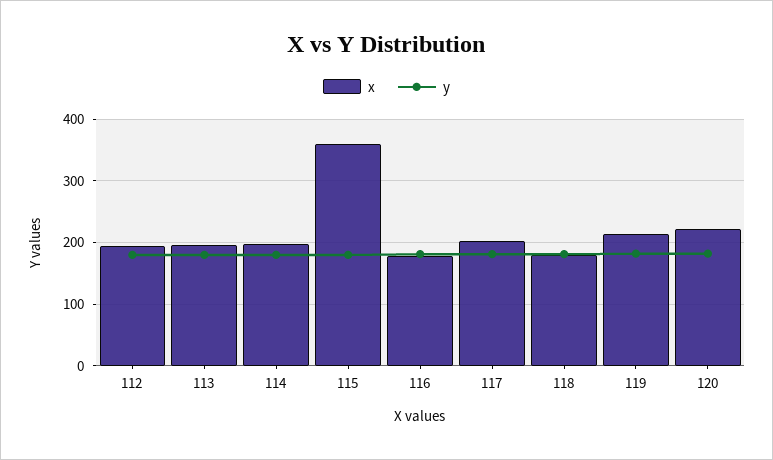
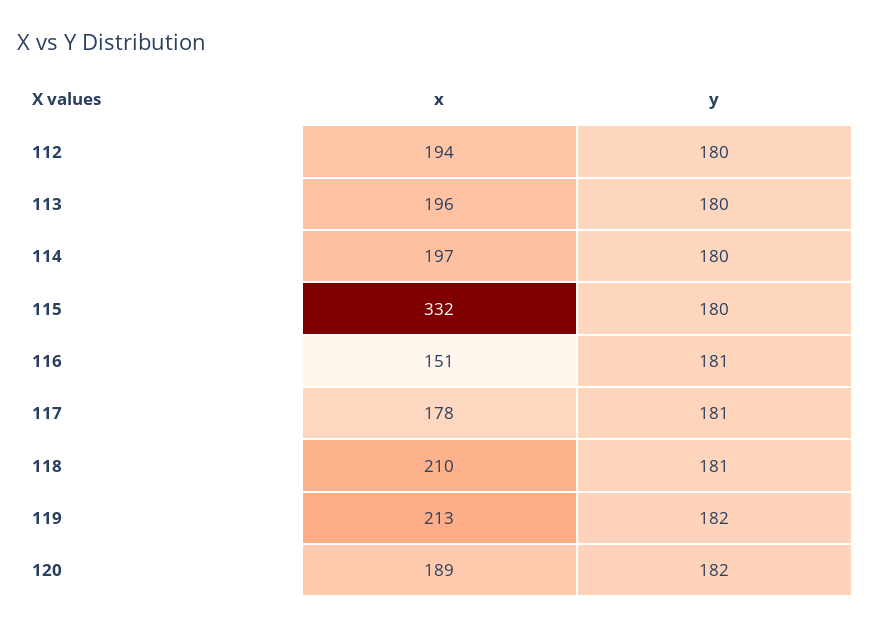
  {
    "x": {
      "112": 194,
      "113": 196,
      "114": 197,
-     "115": 360,
+     "115": 332,
-     "116": 180,
+     "116": 151,
-     "117": 200,
+     "117": 178,
-     "118": 180,
+     "118": 210,
      "119": 213,
-     "120": 220
+     "120": 189
    },
    "y": {
      "112": 180,
      "113": 180,
      "114": 180,
      "115": 180,
      "116": 181,
      "117": 181,
      "118": 181,
      "119": 182,
      "120": 182
    }
  }

